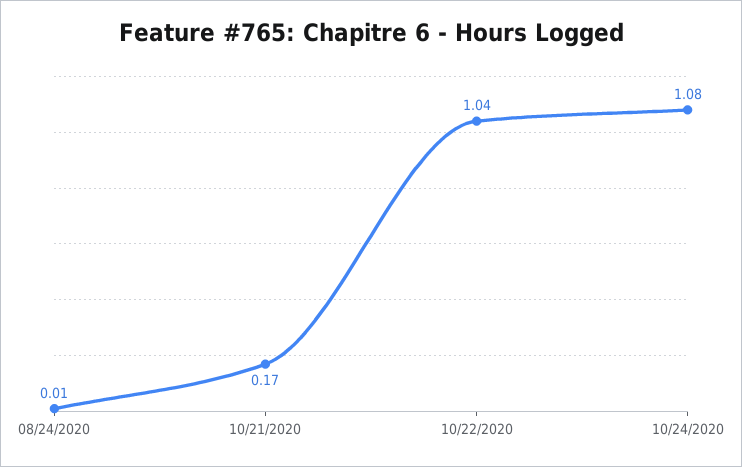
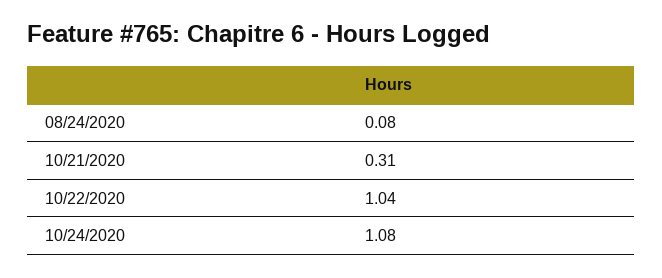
  {
-   "08/24/2020": 0.01,
+   "08/24/2020": 0.08,
-   "10/21/2020": 0.17,
+   "10/21/2020": 0.31,
    "10/22/2020": 1.04,
    "10/24/2020": 1.08
  }

